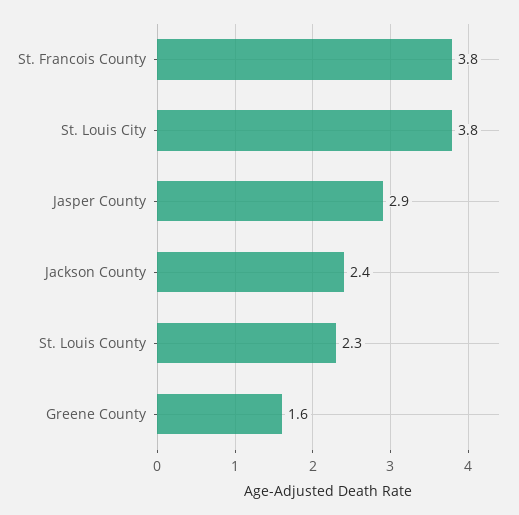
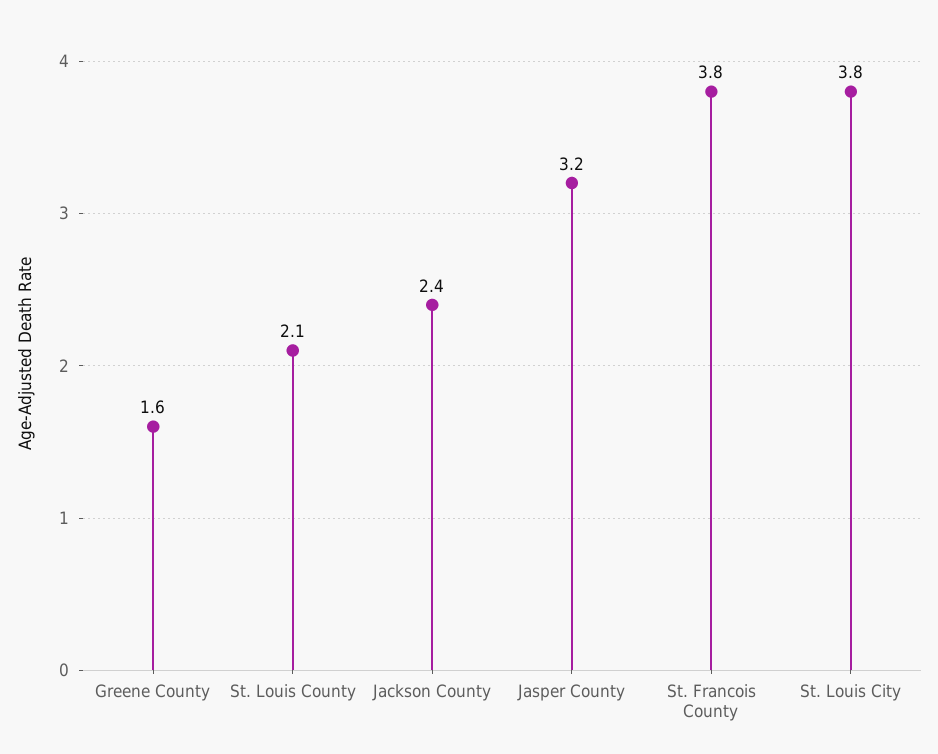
  {
    "St. Francois County": 3.8,
    "St. Louis City": 3.8,
-   "Jasper County": 2.9,
+   "Jasper County": 3.2,
    "Jackson County": 2.4,
-   "St. Louis County": 2.3,
+   "St. Louis County": 2.1,
    "Greene County": 1.6
  }

